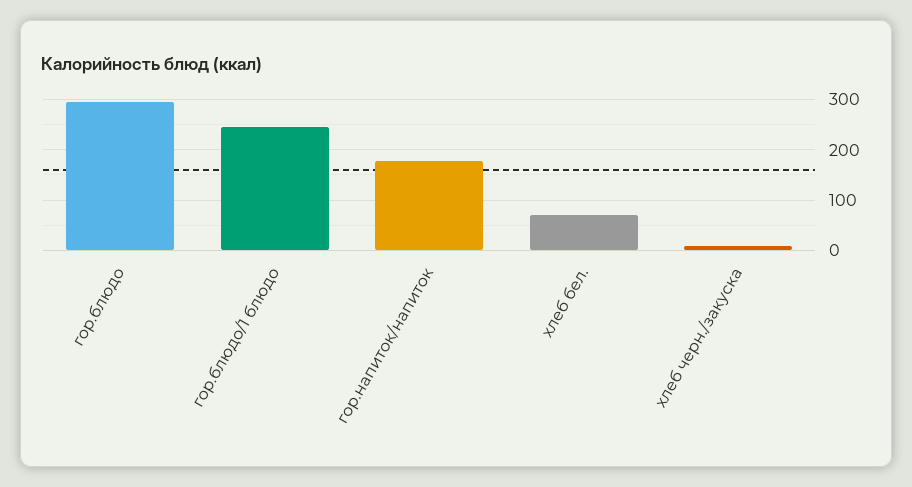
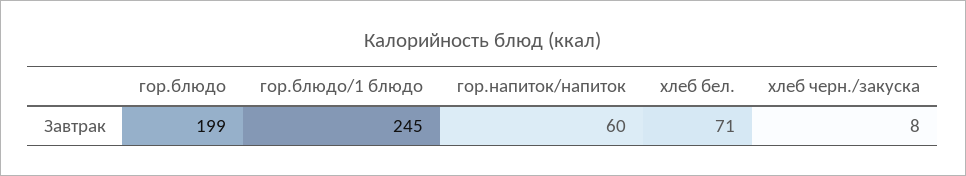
  {
-   "гор.блюдо": 300,
+   "гор.блюдо": 199,
    "гор.блюдо/1 блюдо": 245,
-   "гор.напиток/напиток": 180,
+   "гор.напиток/напиток": 60,
    "хлеб бел.": 71,
    "хлеб черн./закуска": 8
  }

